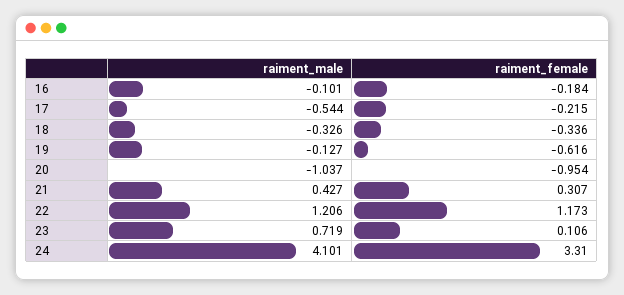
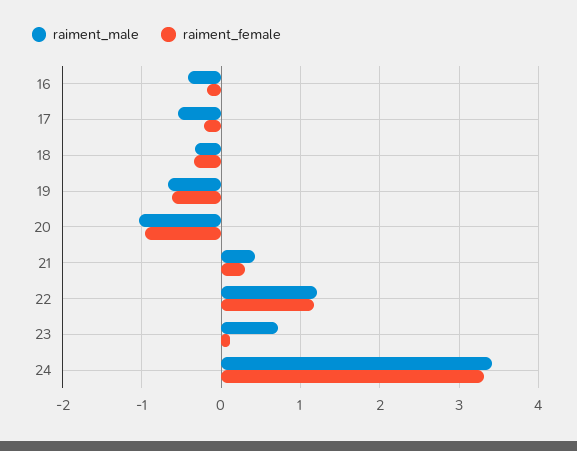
  {
    "raiment_male": {
-     "16": -0.101,
+     "16": -0.4,
      "17": -0.544,
      "18": -0.326,
-     "19": -0.127,
+     "19": -0.7,
      "20": -1.037,
      "21": 0.427,
      "22": 1.206,
      "23": 0.719,
-     "24": 4.101
+     "24": 3.4
    },
    "raiment_female": {
      "16": -0.184,
      "17": -0.215,
      "18": -0.336,
      "19": -0.616,
      "20": -0.954,
      "21": 0.307,
      "22": 1.173,
      "23": 0.106,
      "24": 3.31
    }
  }

